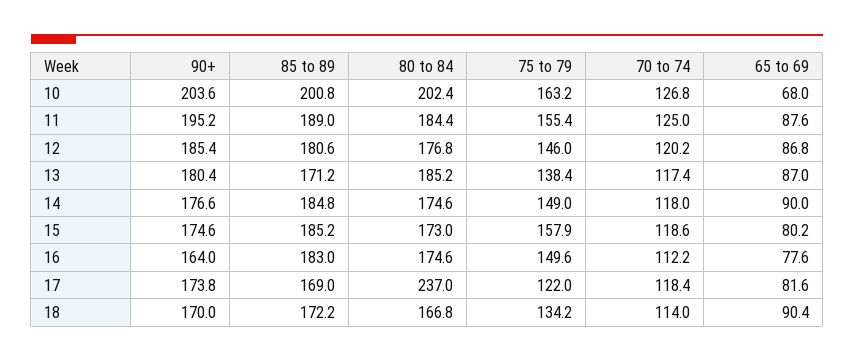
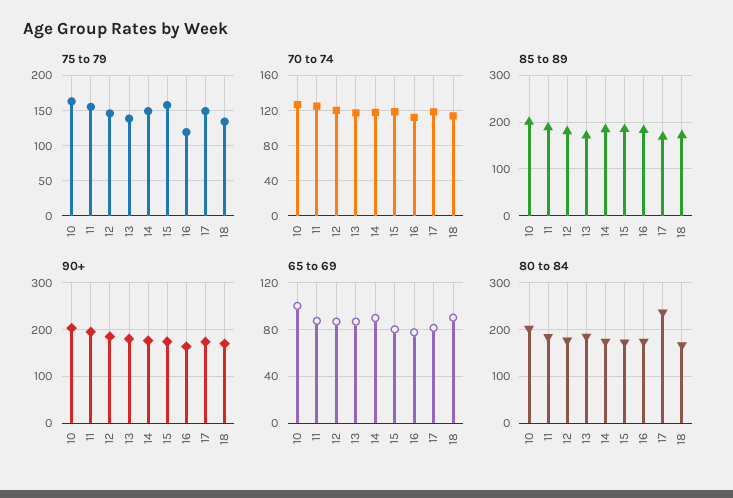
  {
    "90+": {
      "10": 203.6,
      "11": 195.2,
      "12": 185.4,
      "13": 180.4,
      "14": 176.6,
      "15": 174.6,
      "16": 164,
      "17": 173.8,
      "18": 170
    },
    "85 to 89": {
      "10": 200.8,
      "11": 189,
      "12": 180.6,
      "13": 171.2,
      "14": 184.8,
      "15": 185.2,
      "16": 183,
      "17": 169,
      "18": 172.2
    },
    "80 to 84": {
      "10": 202.4,
      "11": 184.4,
      "12": 176.8,
      "13": 185.2,
      "14": 174.6,
      "15": 173,
      "16": 174.6,
      "17": 237,
      "18": 166.8
    },
    "75 to 79": {
      "10": 163.2,
      "11": 155.4,
      "12": 146,
      "13": 138.4,
      "14": 149,
      "15": 157.9,
-     "16": 149.6,
+     "16": 120,
-     "17": 122,
+     "17": 150,
      "18": 134.2
    },
    "70 to 74": {
      "10": 126.8,
      "11": 125,
      "12": 120.2,
      "13": 117.4,
      "14": 118,
      "15": 118.6,
      "16": 112.2,
      "17": 118.4,
      "18": 114
    },
    "65 to 69": {
-     "10": 68,
+     "10": 100,
      "11": 87.6,
      "12": 86.8,
      "13": 87,
      "14": 90,
      "15": 80.2,
      "16": 77.6,
      "17": 81.6,
      "18": 90.4
    }
  }

